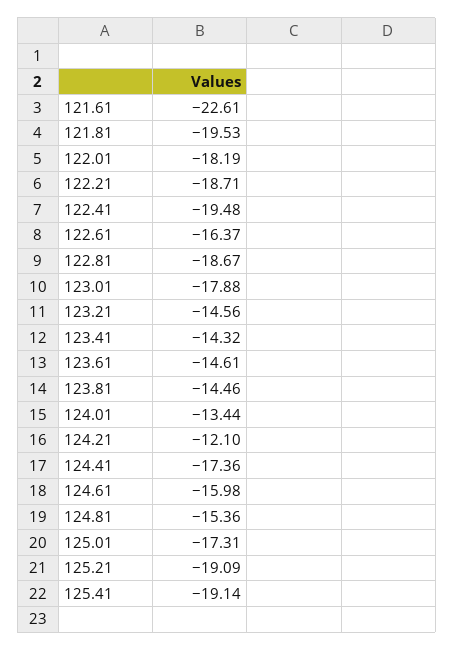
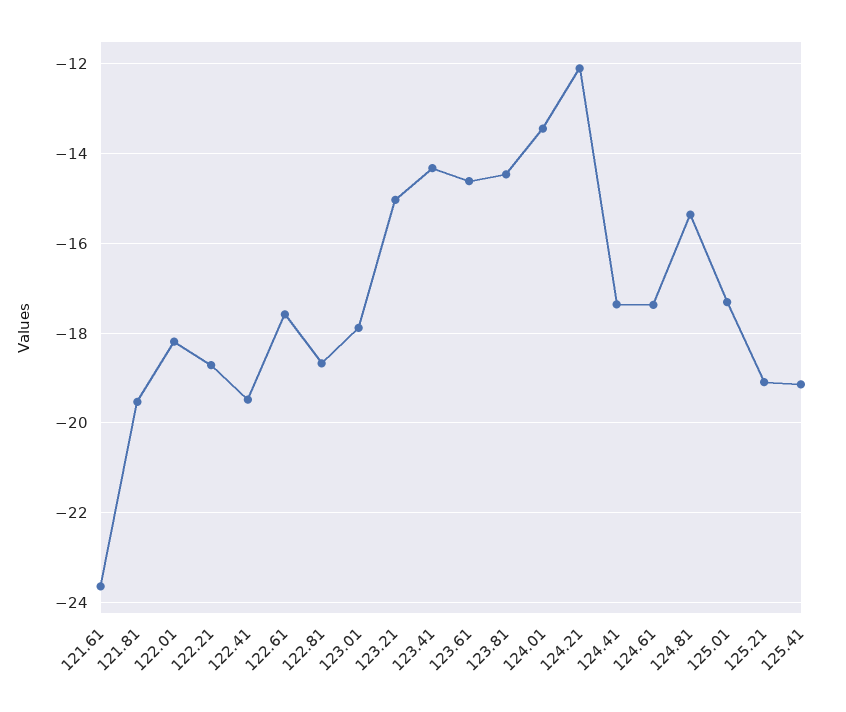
  {
-   "121.61": -22.61,
+   "121.61": -23.6,
    "121.81": -19.53,
    "122.01": -18.19,
    "122.21": -18.71,
    "122.41": -19.48,
-   "122.61": -16.37,
+   "122.61": -17.6,
    "122.81": -18.67,
    "123.01": -17.88,
-   "123.21": -14.56,
+   "123.21": -15,
    "123.41": -14.32,
    "123.61": -14.61,
    "123.81": -14.46,
    "124.01": -13.44,
    "124.21": -12.1,
    "124.41": -17.36,
-   "124.61": -15.98,
+   "124.61": -17.4,
    "124.81": -15.36,
    "125.01": -17.31,
    "125.21": -19.09,
    "125.41": -19.14
  }

